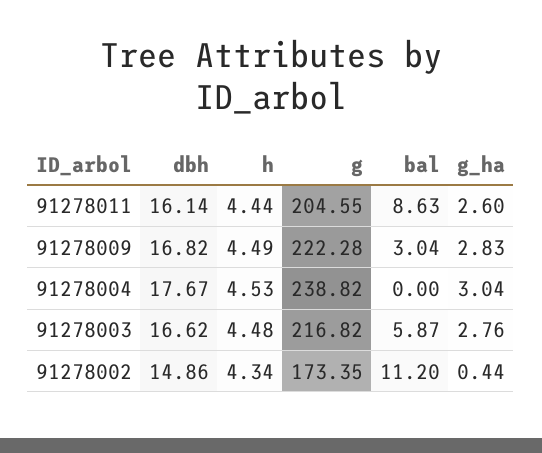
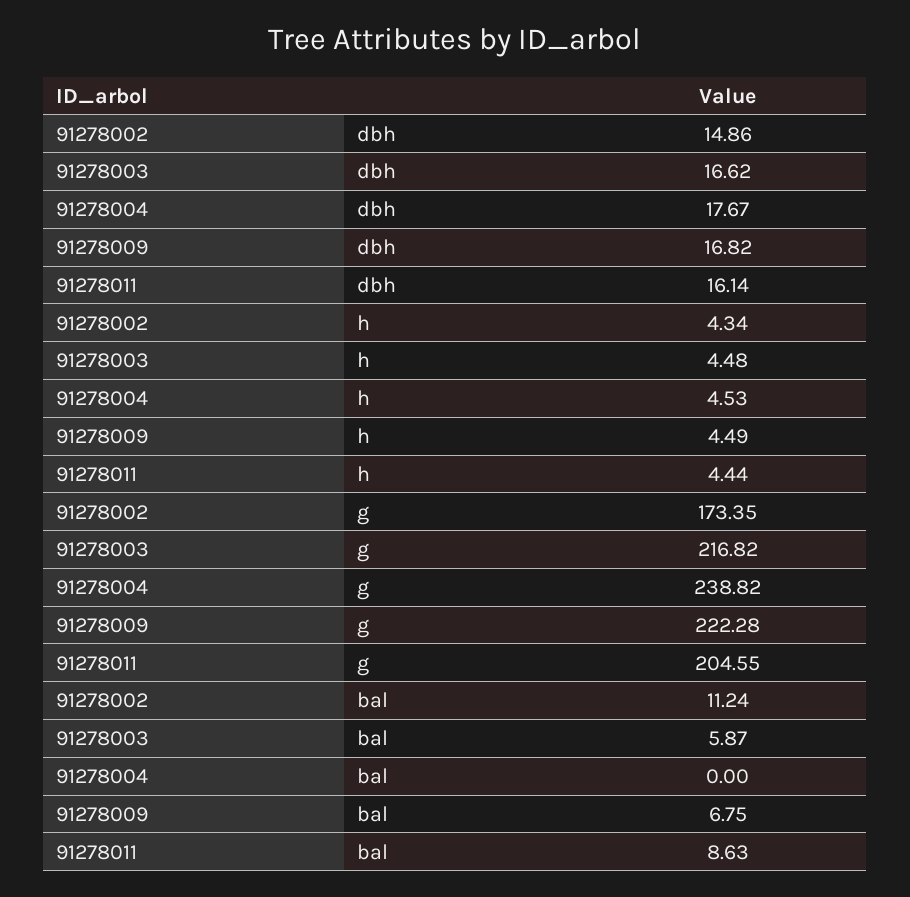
  {
    "dbh": {
      "91278011": 16.14,
      "91278009": 16.82,
      "91278004": 17.67,
      "91278003": 16.62,
      "91278002": 14.86
    },
    "h": {
      "91278011": 4.44,
      "91278009": 4.49,
      "91278004": 4.53,
      "91278003": 4.48,
      "91278002": 4.34
    },
    "g": {
      "91278011": 204.55,
      "91278009": 222.28,
      "91278004": 238.82,
      "91278003": 216.82,
      "91278002": 173.35
    },
    "bal": {
      "91278011": 8.63,
-     "91278009": 3.04,
+     "91278009": 6.75,
      "91278004": 0,
      "91278003": 5.87,
-     "91278002": 11.2
+     "91278002": 11.24
-   },
+   }
-   "g_ha": {
-     "91278011": 2.6,
-     "91278009": 2.83,
-     "91278004": 3.04,
-     "91278003": 2.76,
-     "91278002": 0.44
-   }
  }

